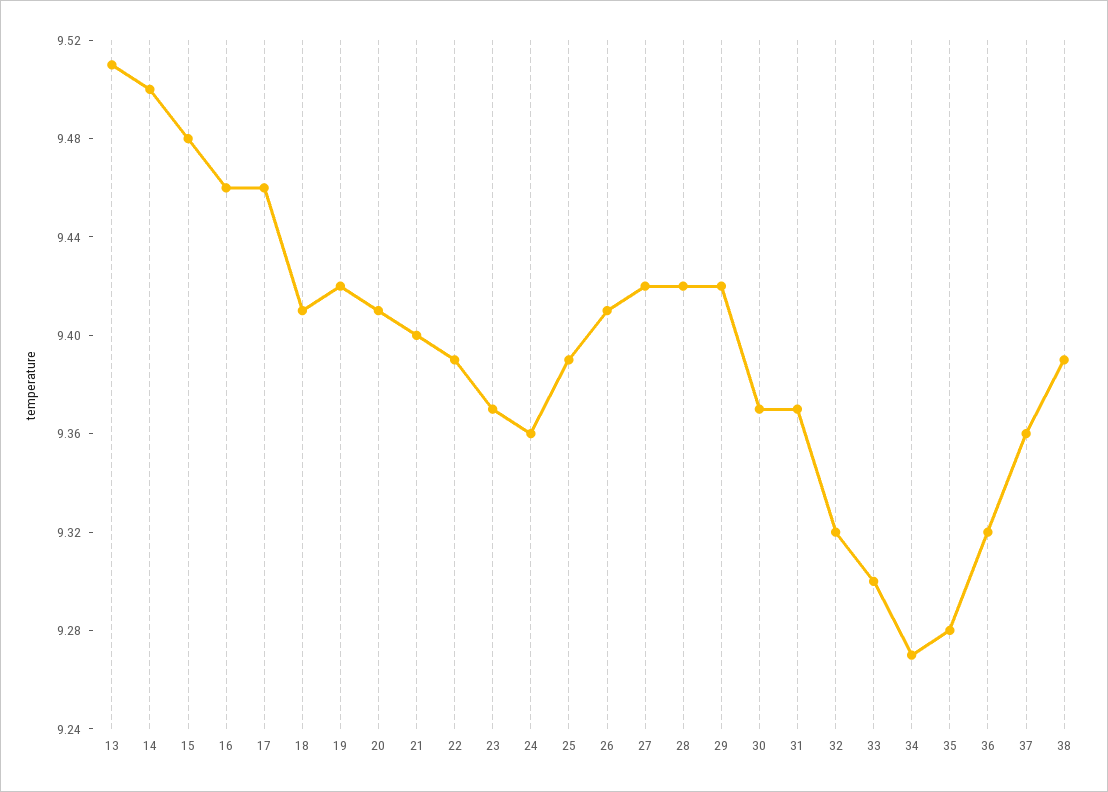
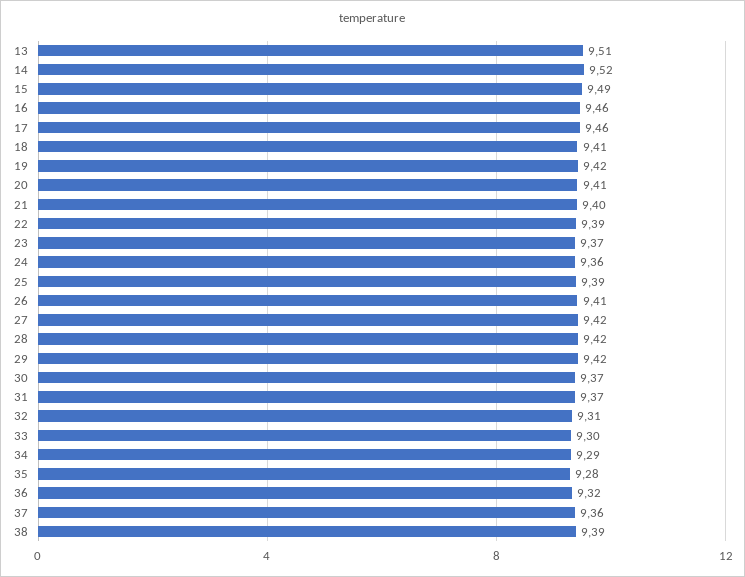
  {
    "13": 9.51,
-   "14": 9.5,
+   "14": 9.52,
-   "15": 9.48,
+   "15": 9.49,
    "16": 9.46,
    "17": 9.46,
    "18": 9.41,
    "19": 9.42,
    "20": 9.41,
    "21": 9.4,
    "22": 9.39,
    "23": 9.37,
    "24": 9.36,
    "25": 9.39,
    "26": 9.41,
    "27": 9.42,
    "28": 9.42,
    "29": 9.42,
    "30": 9.37,
    "31": 9.37,
-   "32": 9.32,
+   "32": 9.31,
    "33": 9.3,
-   "34": 9.27,
+   "34": 9.29,
    "35": 9.28,
    "36": 9.32,
    "37": 9.36,
    "38": 9.39
  }

